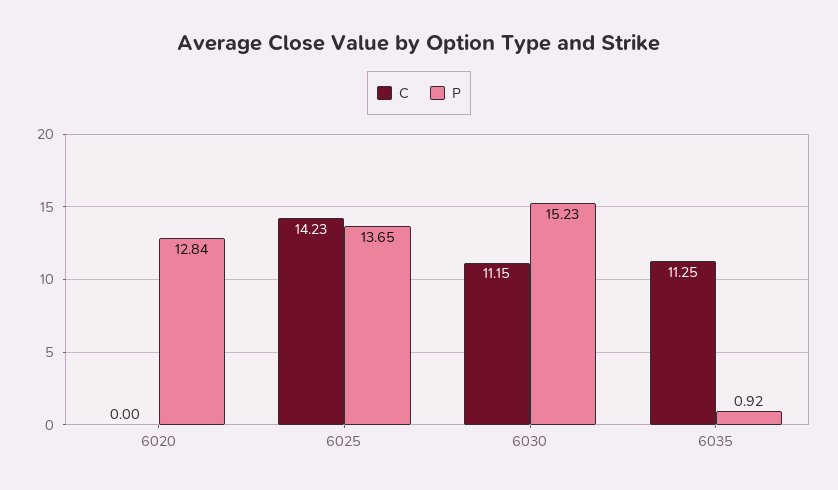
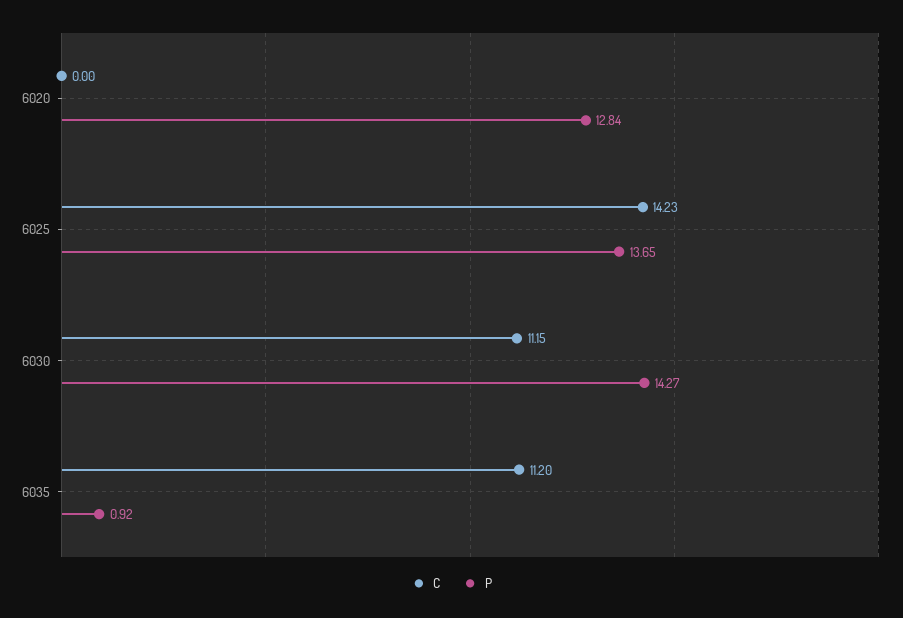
  {
    "C": {
      "6020": 0,
      "6025": 14.23,
      "6030": 11.15,
-     "6035": 11.25
+     "6035": 11.2
    },
    "P": {
      "6020": 12.84,
      "6025": 13.65,
-     "6030": 15.23,
+     "6030": 14.27,
      "6035": 0.92
    }
  }

